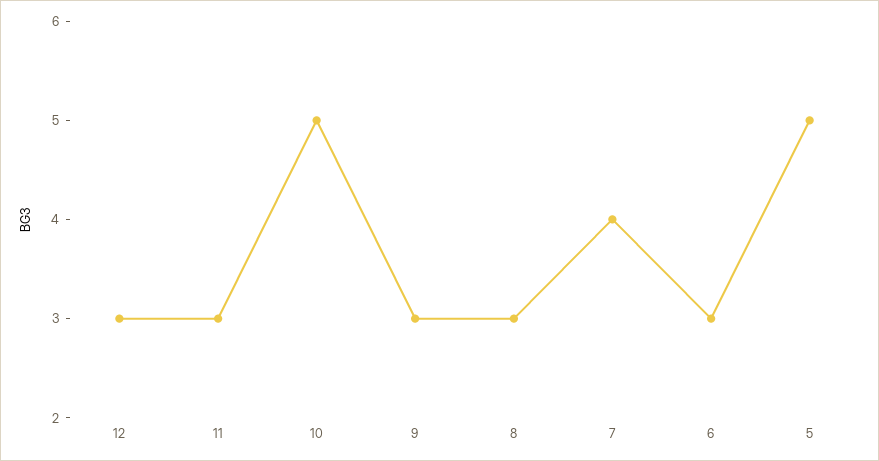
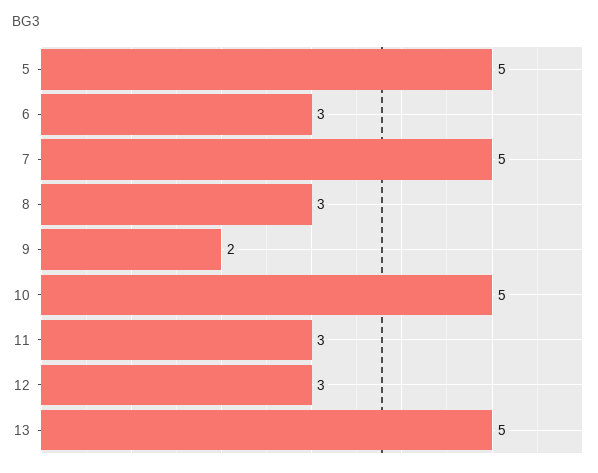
  {
    "12": 3,
    "11": 3,
    "10": 5,
-   "9": 3,
+   "9": 2,
    "8": 3,
-   "7": 4,
+   "7": 5,
    "6": 3,
-   "5": 5
+   "5": 5,
+   "13": 5
  }

